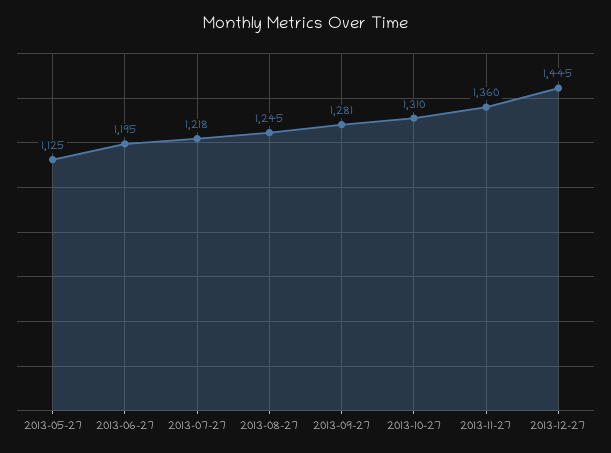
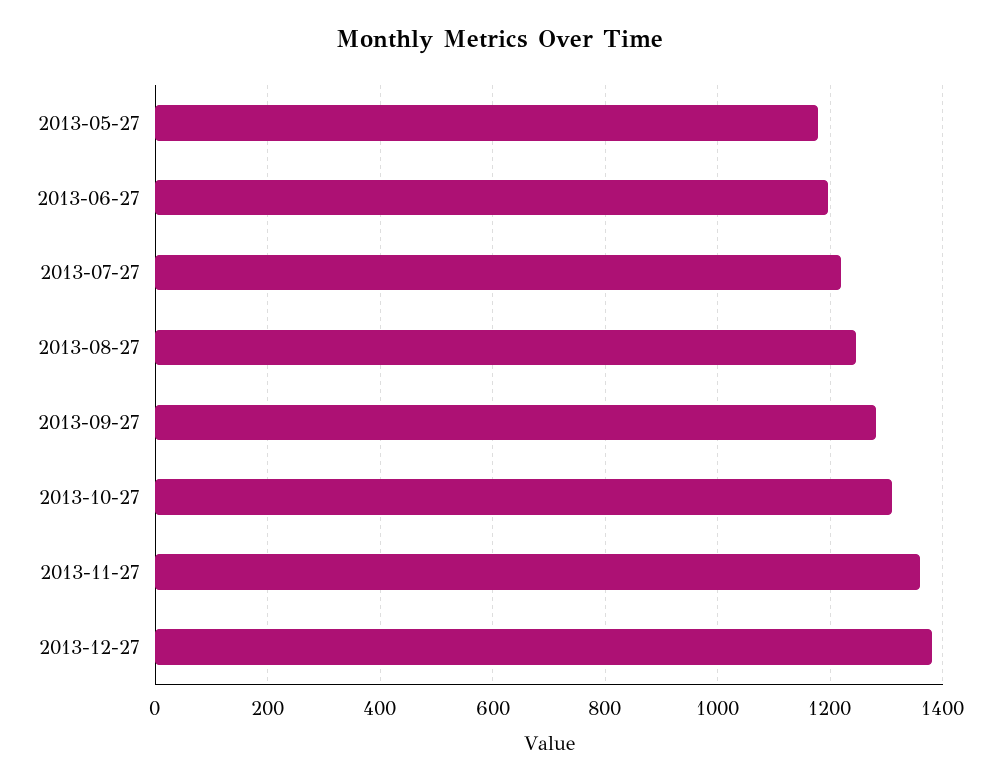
  {
-   "2013-05-27": 1125,
+   "2013-05-27": 1180,
    "2013-06-27": 1195,
    "2013-07-27": 1218,
    "2013-08-27": 1245,
    "2013-09-27": 1281,
    "2013-10-27": 1310,
    "2013-11-27": 1360,
-   "2013-12-27": 1445
+   "2013-12-27": 1380
  }

